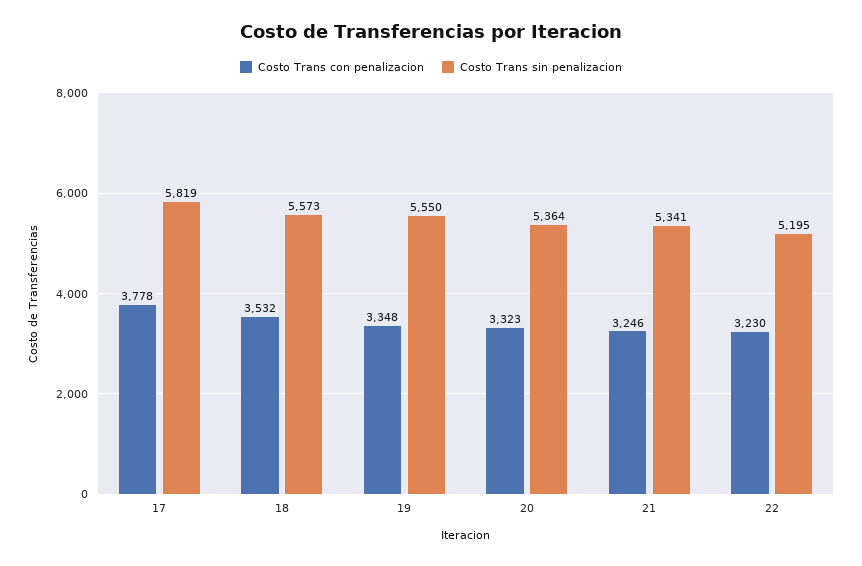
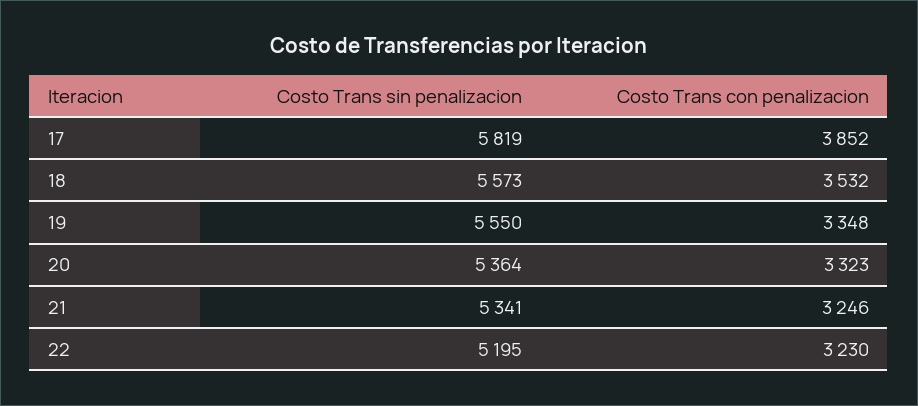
  {
    "Costo Trans con penalizacion": {
-     "17": 3778,
+     "17": 3852,
      "18": 3532,
      "19": 3348,
      "20": 3323,
      "21": 3246,
      "22": 3230
    },
    "Costo Trans sin penalizacion": {
      "17": 5819,
      "18": 5573,
      "19": 5550,
      "20": 5364,
      "21": 5341,
      "22": 5195
    }
  }

